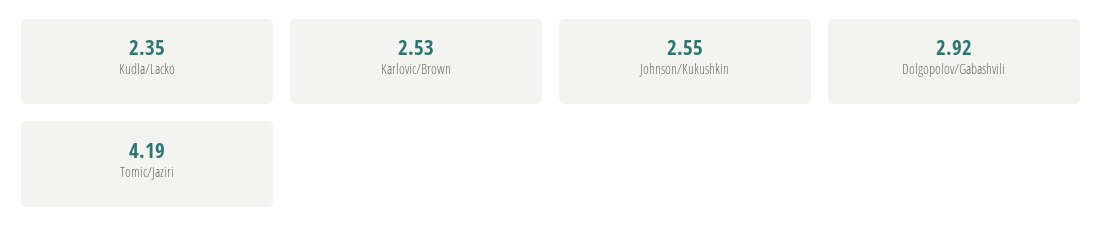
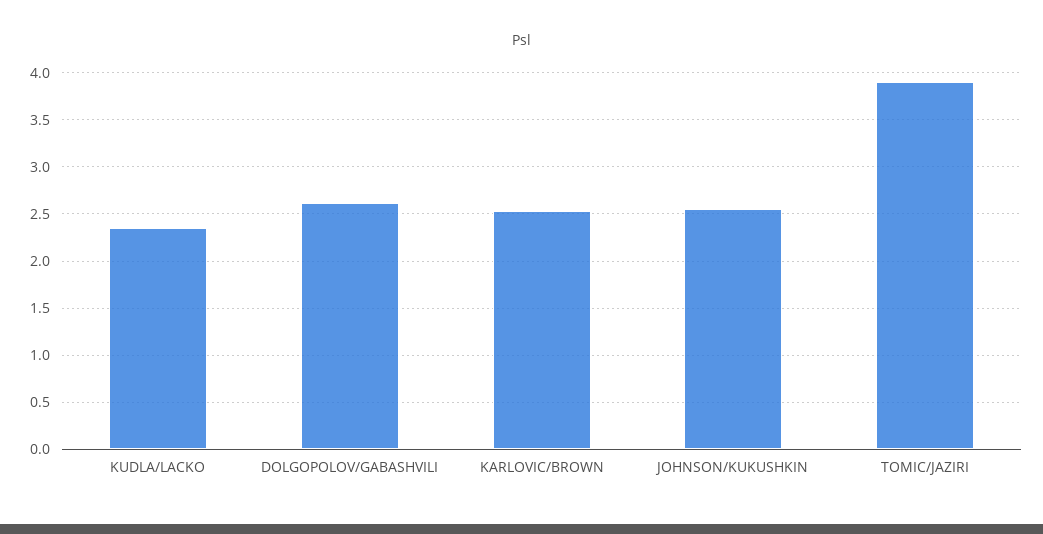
  {
    "Kudla/Lacko": 2.35,
    "Karlovic/Brown": 2.53,
    "Johnson/Kukushkin": 2.55,
-   "Dolgopolov/Gabashvili": 2.92,
+   "Dolgopolov/Gabashvili": 2.6,
-   "Tomic/Jaziri": 4.19
+   "Tomic/Jaziri": 3.9
  }

